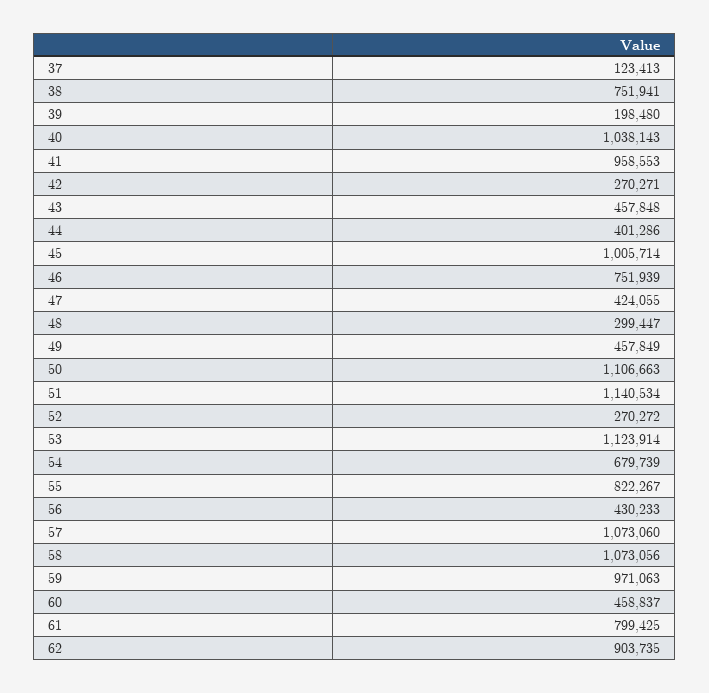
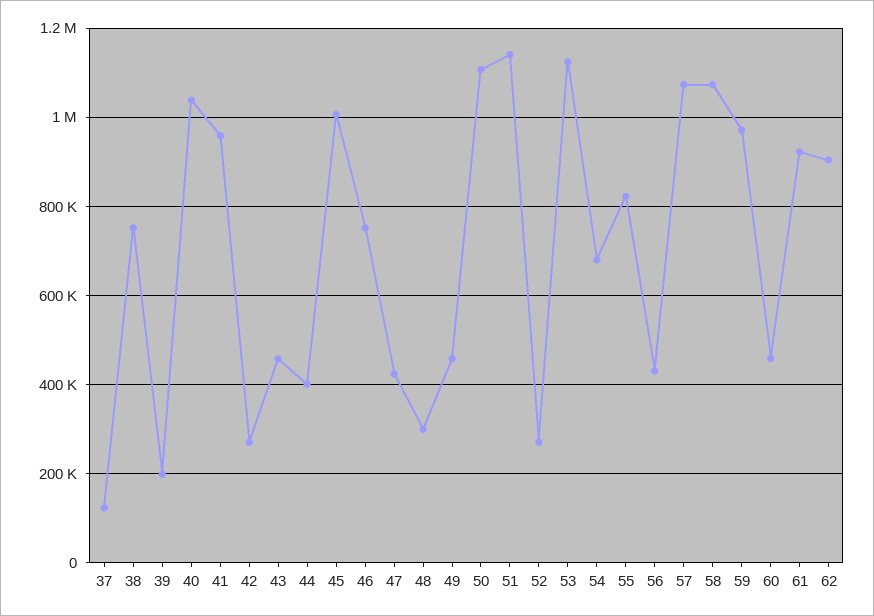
  {
    "37": 123413,
    "38": 751941,
    "39": 198480,
    "40": 1038143,
    "41": 958553,
    "42": 270271,
    "43": 457848,
    "44": 401286,
    "45": 1005714,
    "46": 751939,
    "47": 424055,
    "48": 299447,
    "49": 457849,
    "50": 1106663,
    "51": 1140534,
    "52": 270272,
    "53": 1123914,
    "54": 679739,
    "55": 822267,
    "56": 430233,
    "57": 1073060,
    "58": 1073056,
    "59": 971063,
    "60": 458837,
-   "61": 799425,
+   "61": 920000,
    "62": 903735
  }

